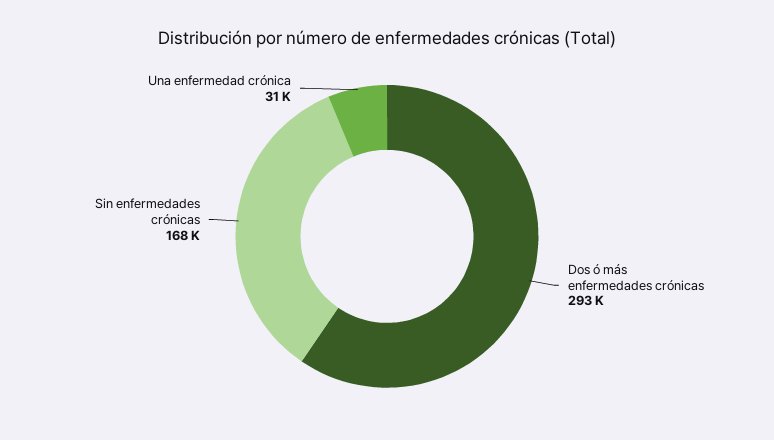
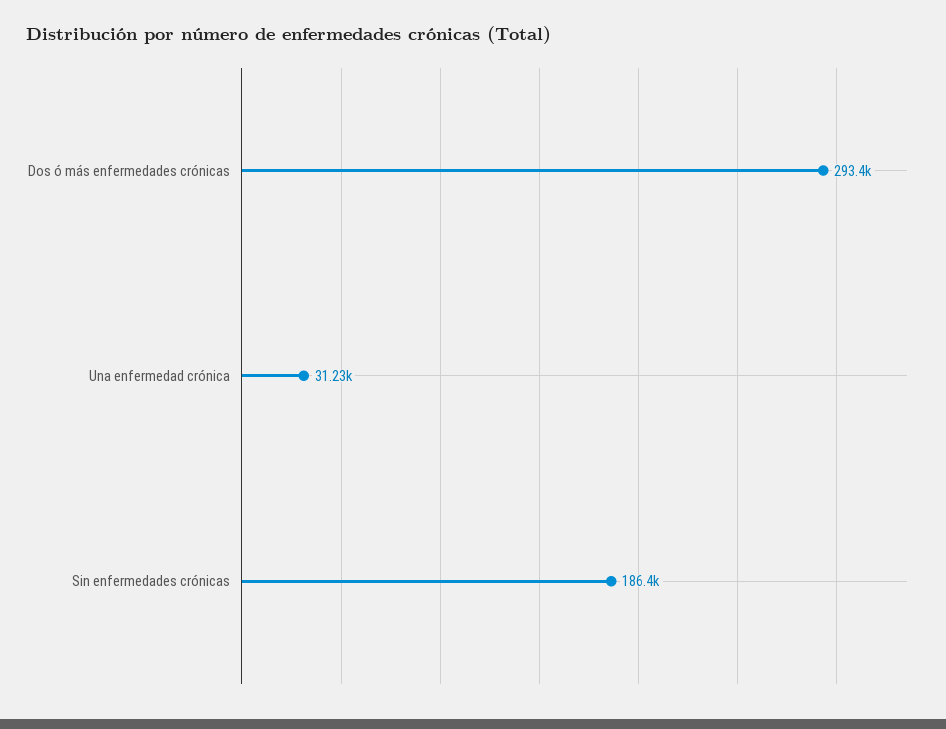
  {
    "Dos ó más enfermedades crónicas": 293400,
-   "Sin enfermedades crónicas": 168000,
+   "Sin enfermedades crónicas": 186400,
    "Una enfermedad crónica": 31230
  }

